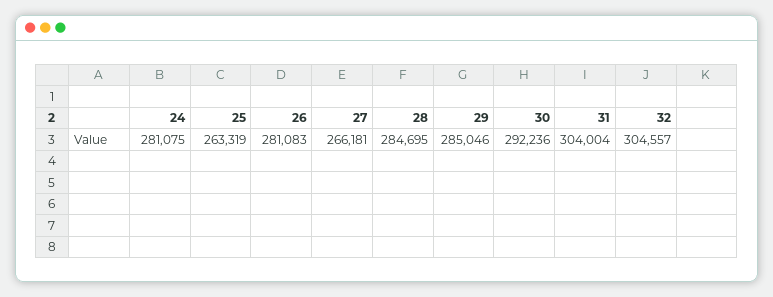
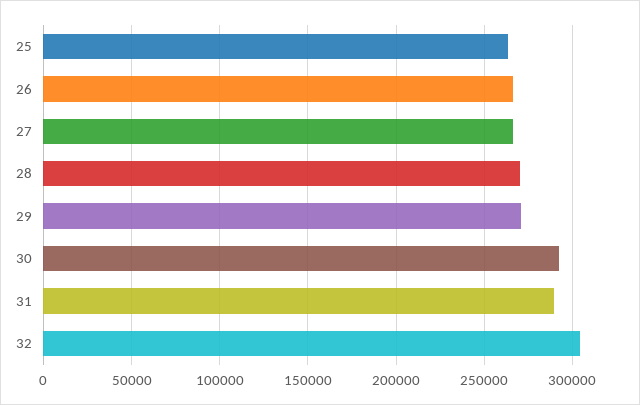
  {
-   "24": 281075,
    "25": 263319,
-   "26": 281083,
+   "26": 265000,
    "27": 266181,
-   "28": 284695,
+   "28": 270000,
-   "29": 285046,
+   "29": 270000,
    "30": 292236,
-   "31": 304004,
+   "31": 290000,
    "32": 304557
  }

